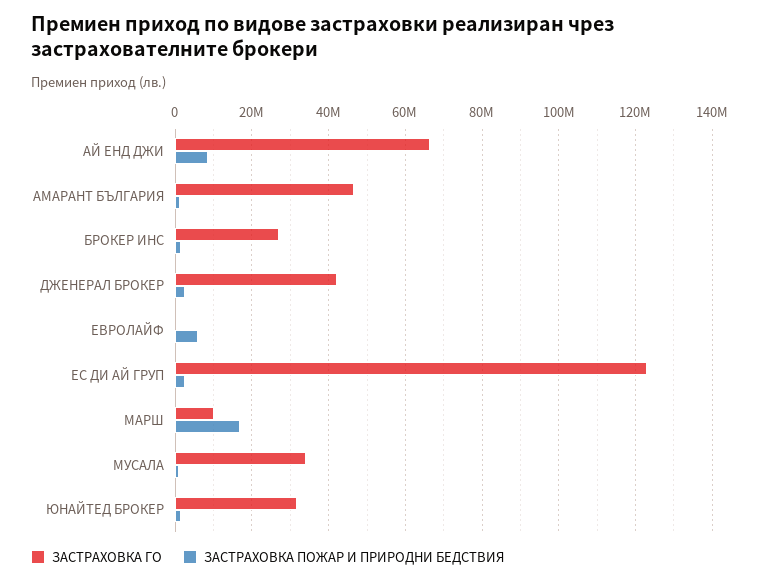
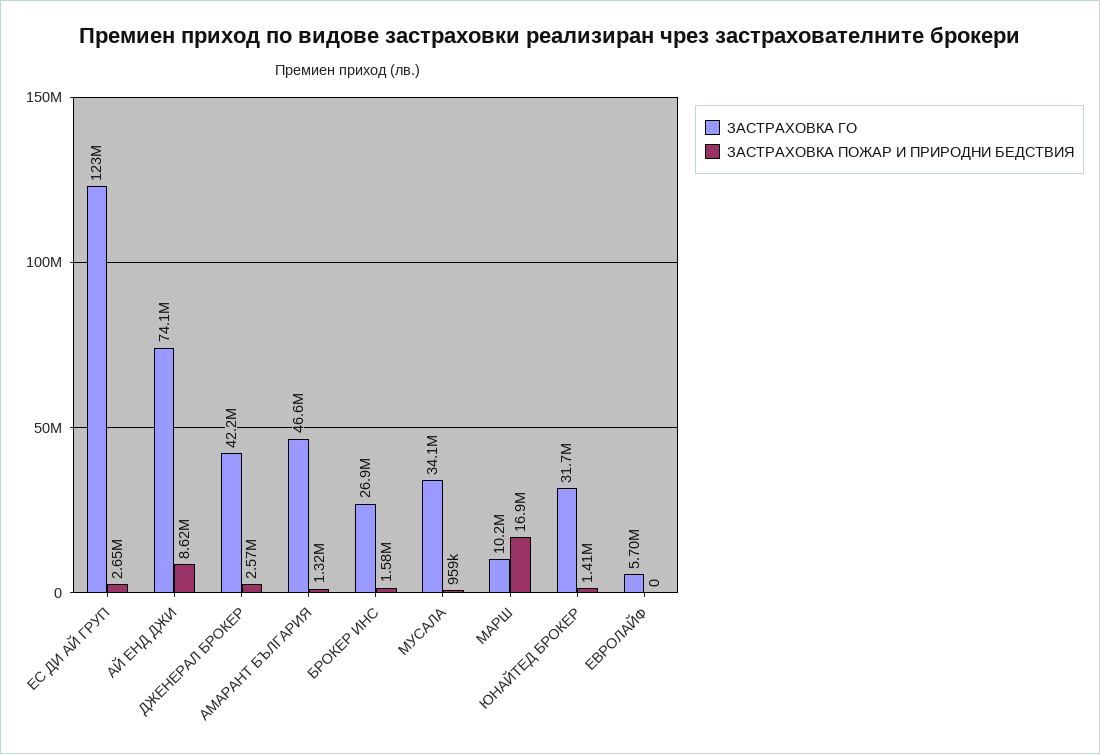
  {
    "ЗАСТРАХОВКА ГО": {
-     "АЙ ЕНД ДЖИ": 66000000,
+     "АЙ ЕНД ДЖИ": 74100000,
      "АМАРАНТ БЪЛГАРИЯ": 46600000,
      "БРОКЕР ИНС": 26900000,
      "ДЖЕНЕРАЛ БРОКЕР": 42200000,
-     "ЕВРОЛАЙФ": 0,
+     "ЕВРОЛАЙФ": 5700000,
      "ЕС ДИ АЙ ГРУП": 123000000,
      "МАРШ": 10200000,
      "МУСАЛА": 34100000,
      "ЮНАЙТЕД БРОКЕР": 31700000
    },
    "ЗАСТРАХОВКА ПОЖАР И ПРИРОДНИ БЕДСТВИЯ": {
      "АЙ ЕНД ДЖИ": 8620000,
      "АМАРАНТ БЪЛГАРИЯ": 1320000,
      "БРОКЕР ИНС": 1580000,
      "ДЖЕНЕРАЛ БРОКЕР": 2570000,
-     "ЕВРОЛАЙФ": 6000000,
+     "ЕВРОЛАЙФ": 0,
      "ЕС ДИ АЙ ГРУП": 2650000,
      "МАРШ": 16900000,
      "МУСАЛА": 959000,
      "ЮНАЙТЕД БРОКЕР": 1410000
    }
  }

